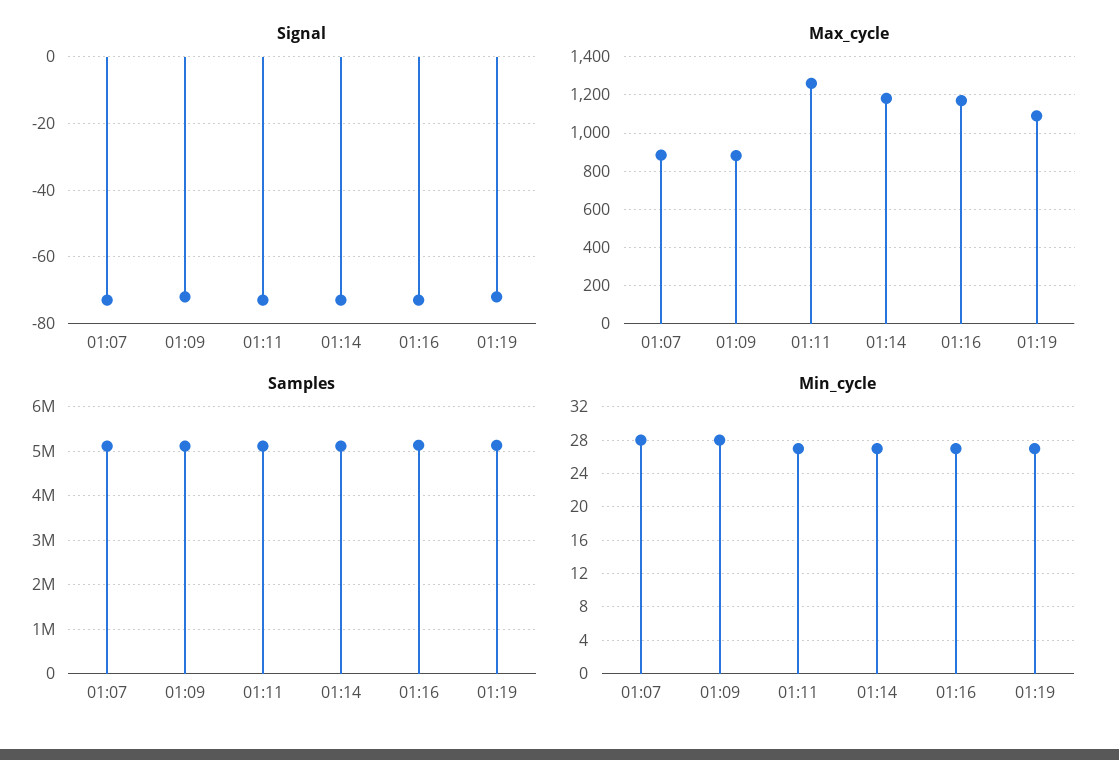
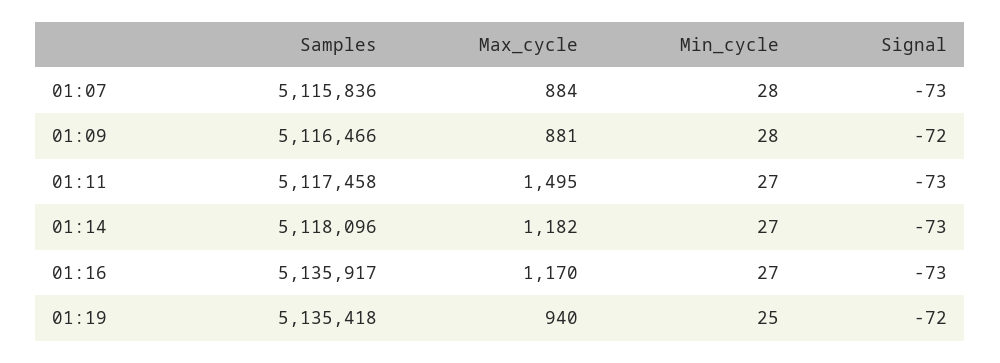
  {
    "Signal": {
      "01:07": -73,
      "01:09": -72,
      "01:11": -73,
      "01:14": -73,
      "01:16": -73,
      "01:19": -72
    },
    "Max_cycle": {
      "01:07": 884,
      "01:09": 881,
-     "01:11": 1250,
+     "01:11": 1495,
      "01:14": 1182,
      "01:16": 1170,
-     "01:19": 1100
+     "01:19": 940
    },
    "Samples": {
      "01:07": 5115836,
      "01:09": 5116466,
      "01:11": 5117458,
      "01:14": 5118096,
      "01:16": 5135917,
      "01:19": 5135418
    },
    "Min_cycle": {
      "01:07": 28,
      "01:09": 28,
      "01:11": 27,
      "01:14": 27,
      "01:16": 27,
-     "01:19": 27
+     "01:19": 25
    }
  }

